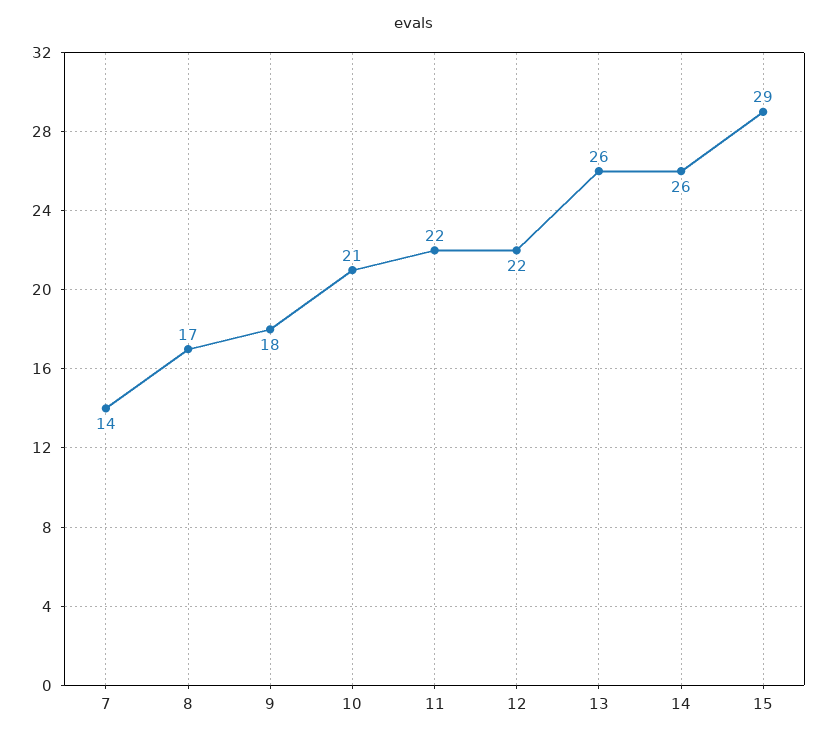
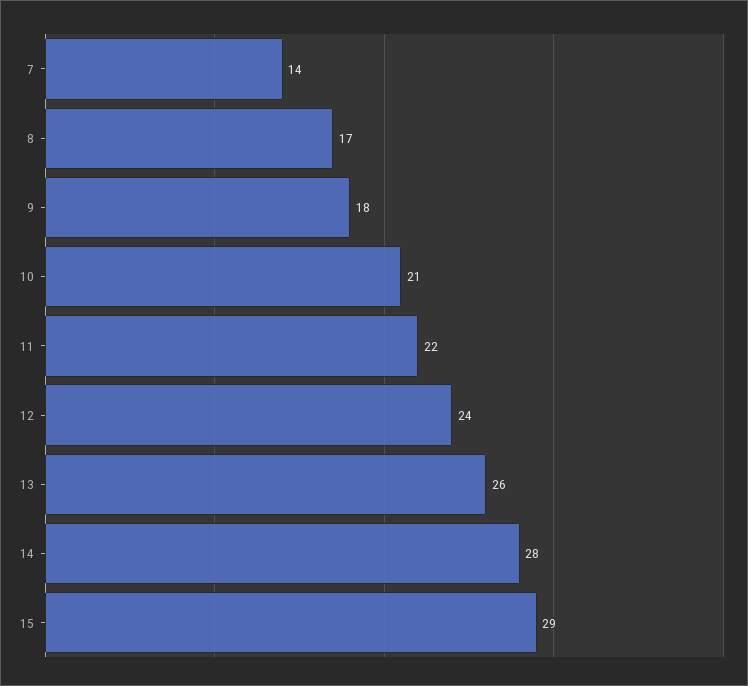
  {
    "7": 14,
    "8": 17,
    "9": 18,
    "10": 21,
    "11": 22,
-   "12": 22,
+   "12": 24,
    "13": 26,
-   "14": 26,
+   "14": 28,
    "15": 29
  }

